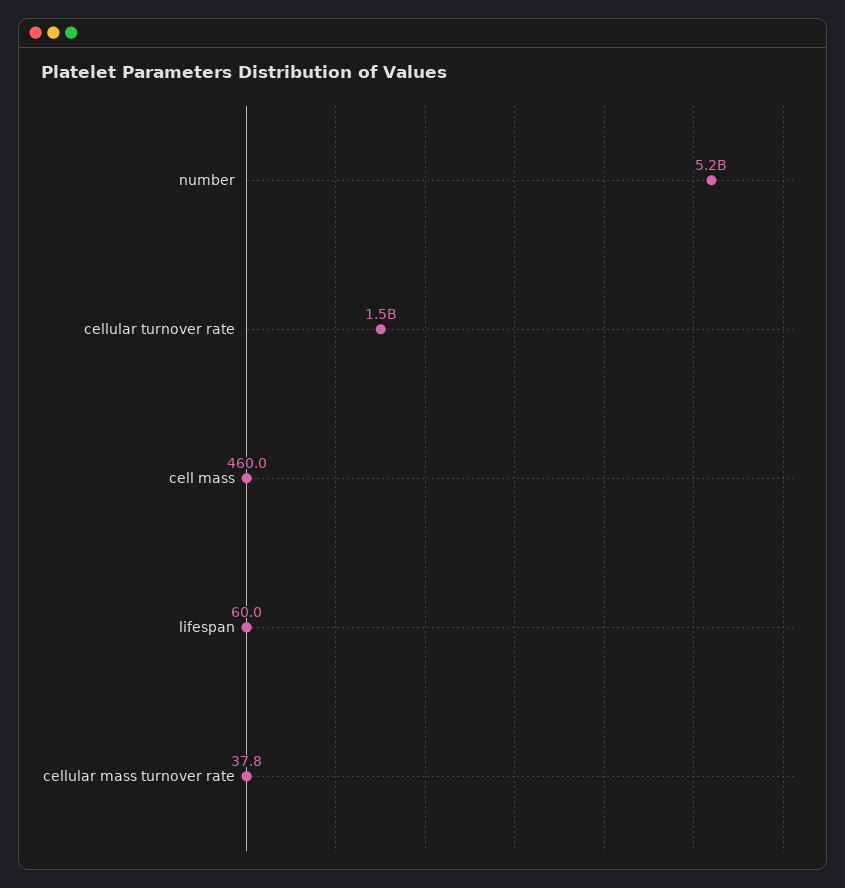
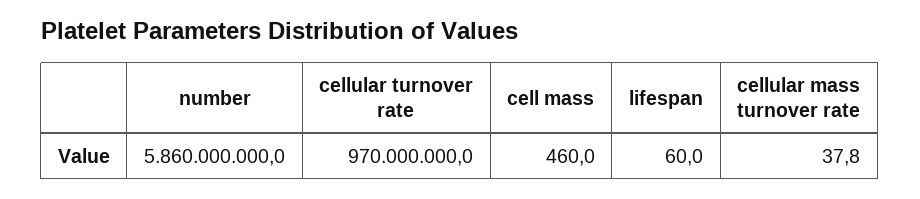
  {
-   "number": 5200000000,
+   "number": 5860000000,
-   "cellular turnover rate": 1500000000,
+   "cellular turnover rate": 970000000,
    "cell mass": 460,
    "lifespan": 60,
    "cellular mass turnover rate": 37.8
  }

